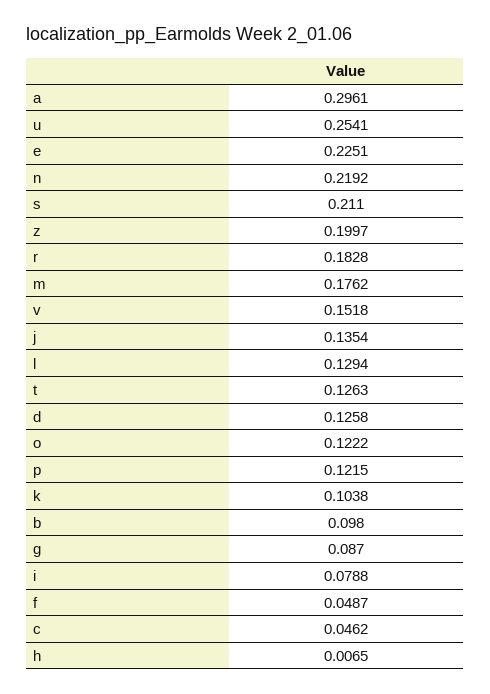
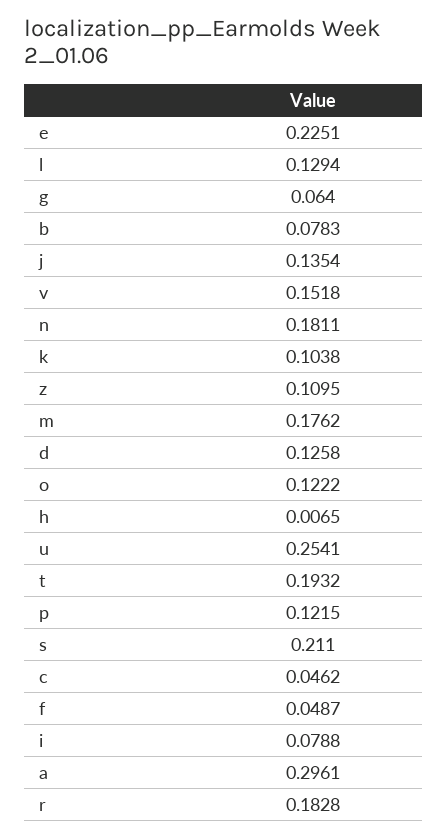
  {
    "a": 0.2961,
    "u": 0.2541,
    "e": 0.2251,
-   "n": 0.2192,
+   "n": 0.1811,
    "s": 0.211,
-   "z": 0.1997,
+   "z": 0.1095,
    "r": 0.1828,
    "m": 0.1762,
    "v": 0.1518,
    "j": 0.1354,
    "l": 0.1294,
-   "t": 0.1263,
+   "t": 0.1932,
    "d": 0.1258,
    "o": 0.1222,
    "p": 0.1215,
    "k": 0.1038,
-   "b": 0.098,
+   "b": 0.0783,
-   "g": 0.087,
+   "g": 0.064,
    "i": 0.0788,
    "f": 0.0487,
    "c": 0.0462,
    "h": 0.0065
  }

